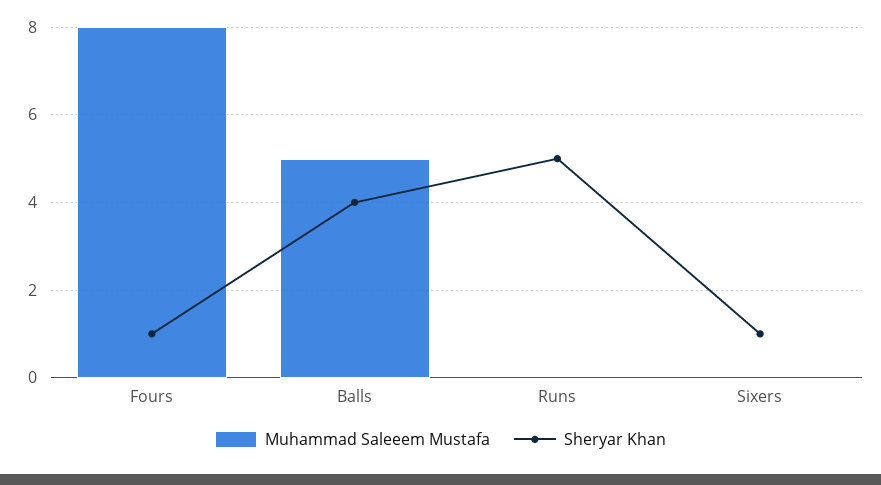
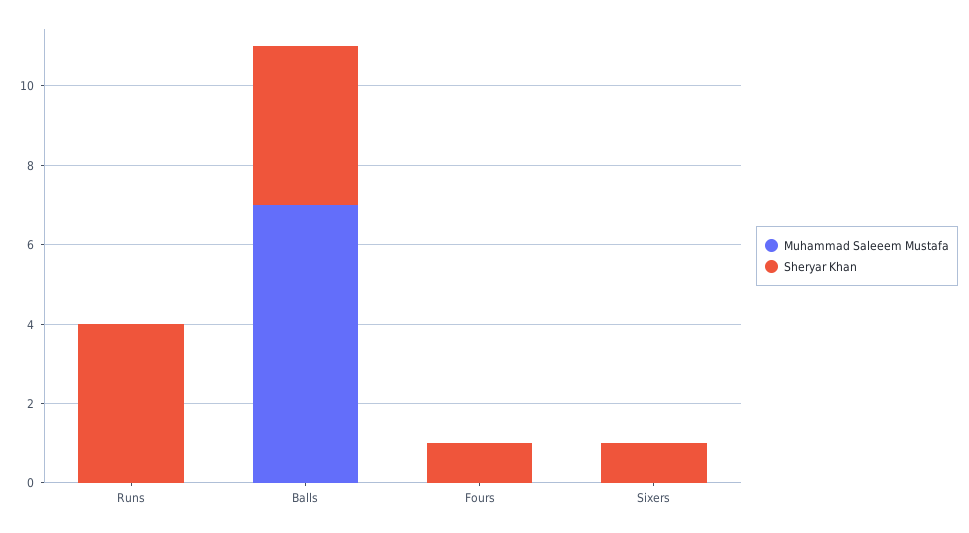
  {
    "Muhammad Saleeem Mustafa": {
-     "Fours": 8,
+     "Fours": 0,
-     "Balls": 5,
+     "Balls": 7,
      "Runs": 0,
      "Sixers": 0
    },
    "Sheryar Khan": {
      "Fours": 1,
      "Balls": 4,
-     "Runs": 5,
+     "Runs": 4,
      "Sixers": 1
    }
  }

